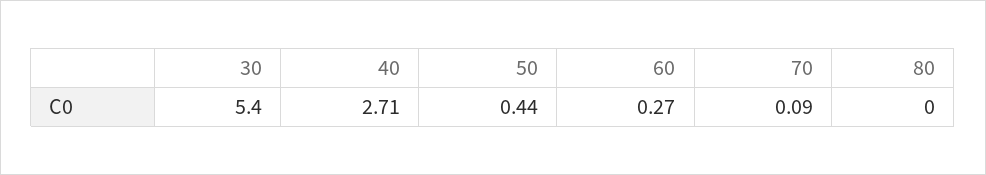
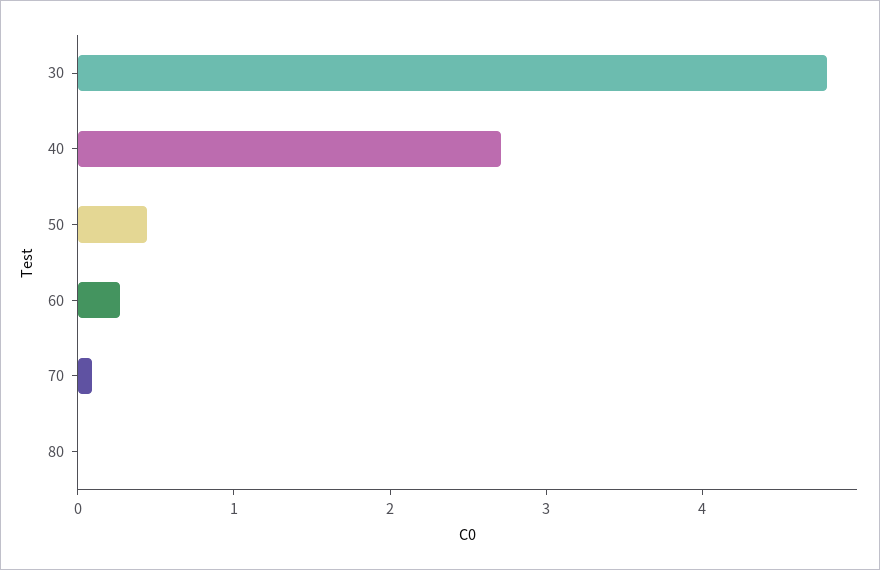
  {
-   "30": 5.4,
+   "30": 4.8,
    "40": 2.71,
    "50": 0.44,
    "60": 0.27,
    "70": 0.09,
    "80": 0
  }

